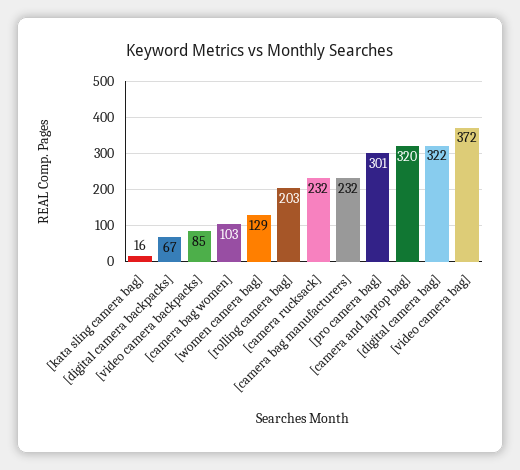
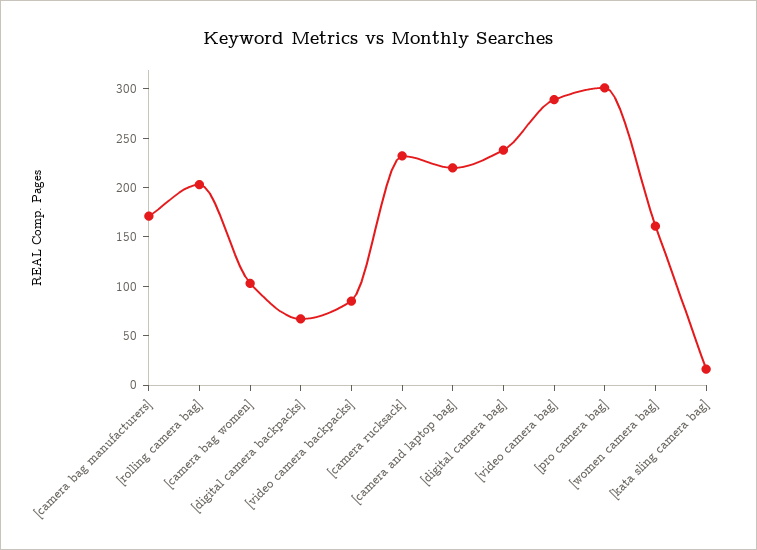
  {
    "[kata sling camera bag]": 16,
    "[digital camera backpacks]": 67,
    "[video camera backpacks]": 85,
    "[camera bag women]": 103,
-   "[women camera bag]": 129,
+   "[women camera bag]": 160,
    "[rolling camera bag]": 203,
    "[camera rucksack]": 232,
-   "[camera bag manufacturers]": 232,
+   "[camera bag manufacturers]": 170,
    "[pro camera bag]": 301,
-   "[camera and laptop bag]": 320,
+   "[camera and laptop bag]": 220,
-   "[digital camera bag]": 322,
+   "[digital camera bag]": 240,
-   "[video camera bag]": 372
+   "[video camera bag]": 290
  }

